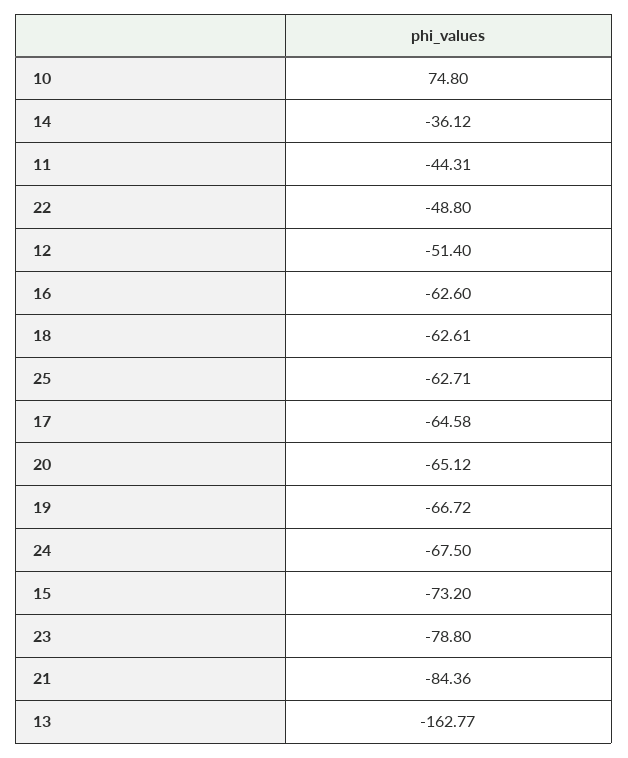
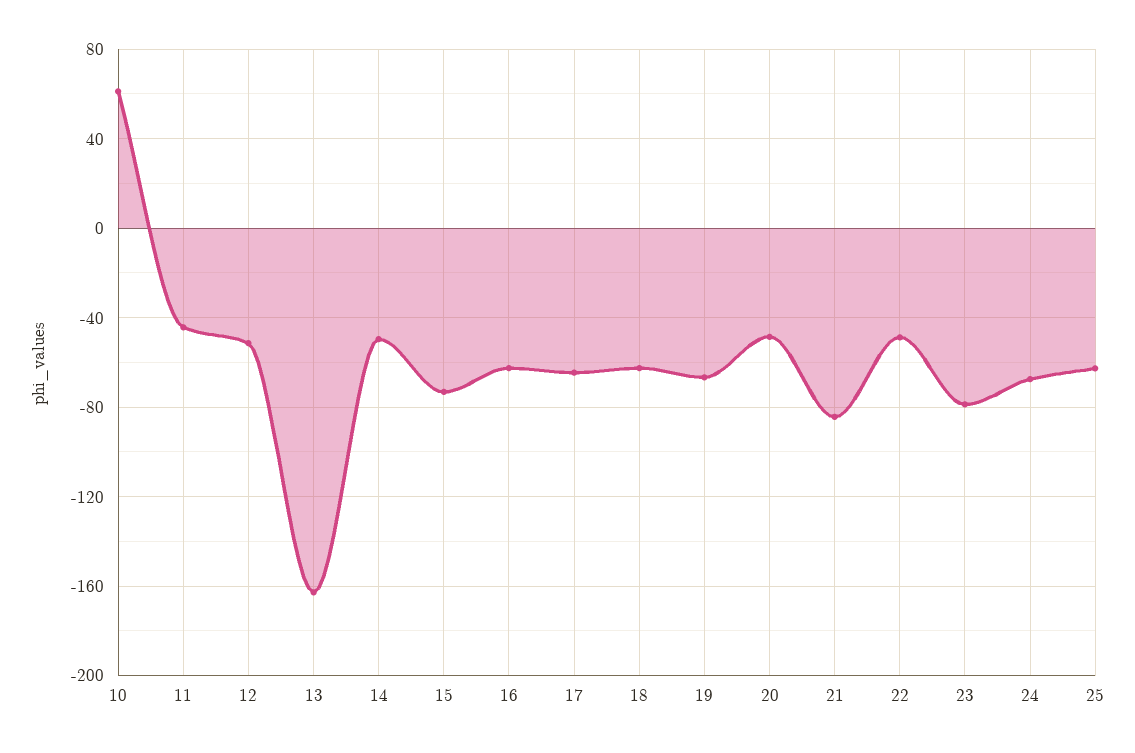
  {
-   "10": 74.8,
+   "10": 60,
-   "14": -36.12,
+   "14": -50,
    "11": -44.31,
    "22": -48.8,
    "12": -51.4,
    "16": -62.6,
    "18": -62.61,
    "25": -62.71,
    "17": -64.58,
-   "20": -65.12,
+   "20": -50,
    "19": -66.72,
    "24": -67.5,
    "15": -73.2,
    "23": -78.8,
    "21": -84.36,
    "13": -162.77
  }

